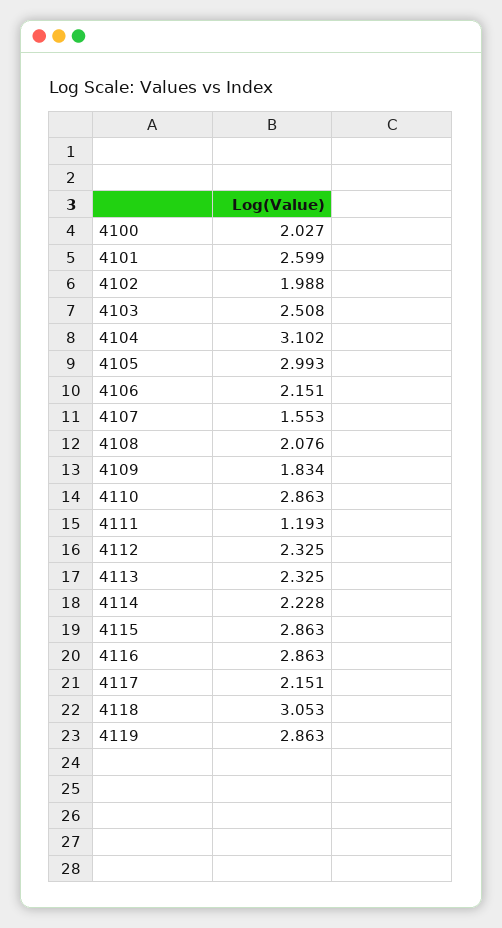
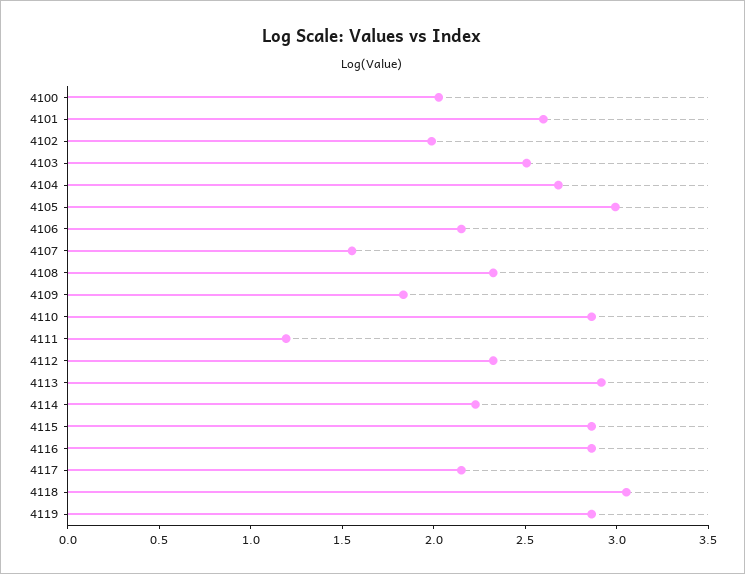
  {
    "4100": 2.027,
    "4101": 2.599,
    "4102": 1.988,
    "4103": 2.508,
-   "4104": 3.102,
+   "4104": 2.7,
    "4105": 2.993,
    "4106": 2.151,
    "4107": 1.553,
-   "4108": 2.076,
+   "4108": 2.3,
    "4109": 1.834,
    "4110": 2.863,
    "4111": 1.193,
    "4112": 2.325,
-   "4113": 2.325,
+   "4113": 2.9,
    "4114": 2.228,
    "4115": 2.863,
    "4116": 2.863,
    "4117": 2.151,
    "4118": 3.053,
    "4119": 2.863
  }

